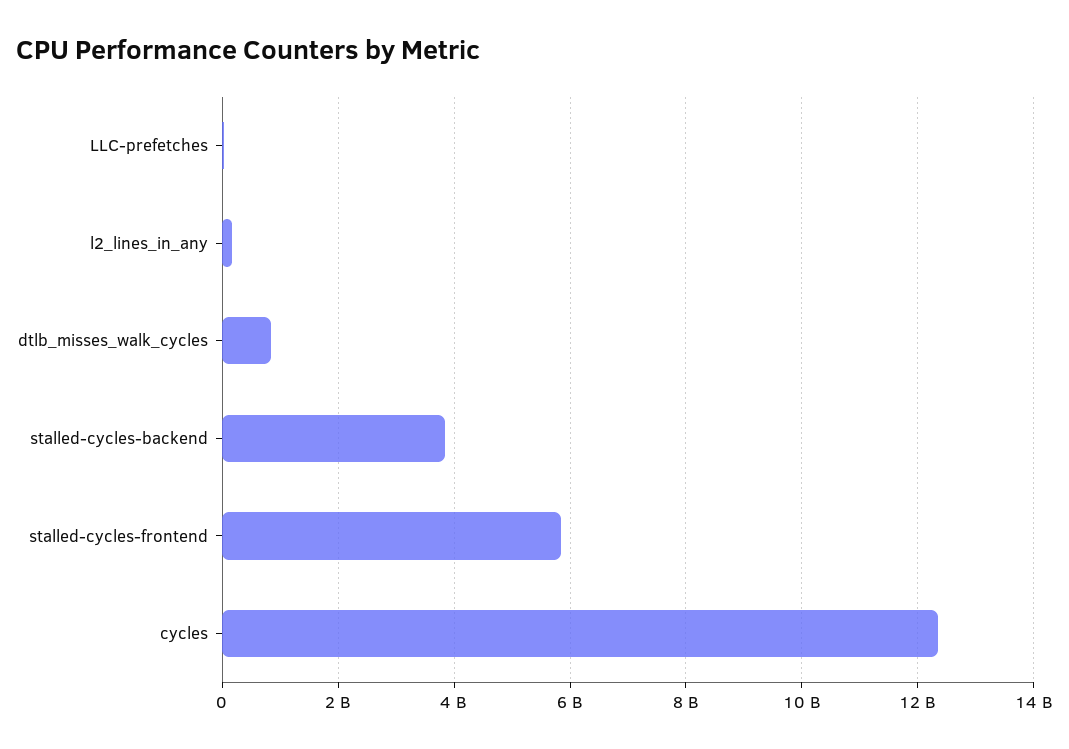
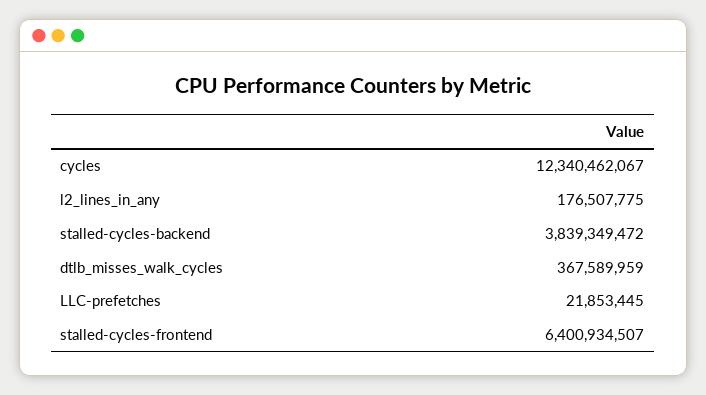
  {
    "LLC-prefetches": 21853445,
    "l2_lines_in_any": 176507775,
-   "dtlb_misses_walk_cycles": 800000000,
+   "dtlb_misses_walk_cycles": 367589959,
    "stalled-cycles-backend": 3839349472,
-   "stalled-cycles-frontend": 5800000000,
+   "stalled-cycles-frontend": 6400934507,
    "cycles": 12340462067
  }

